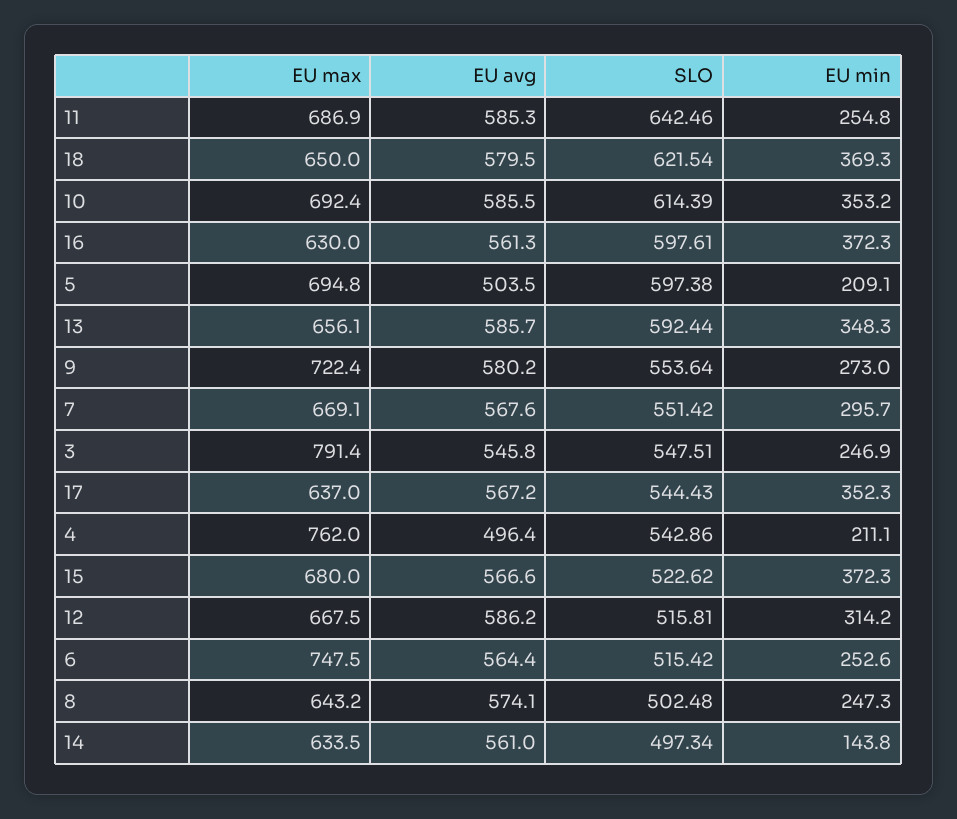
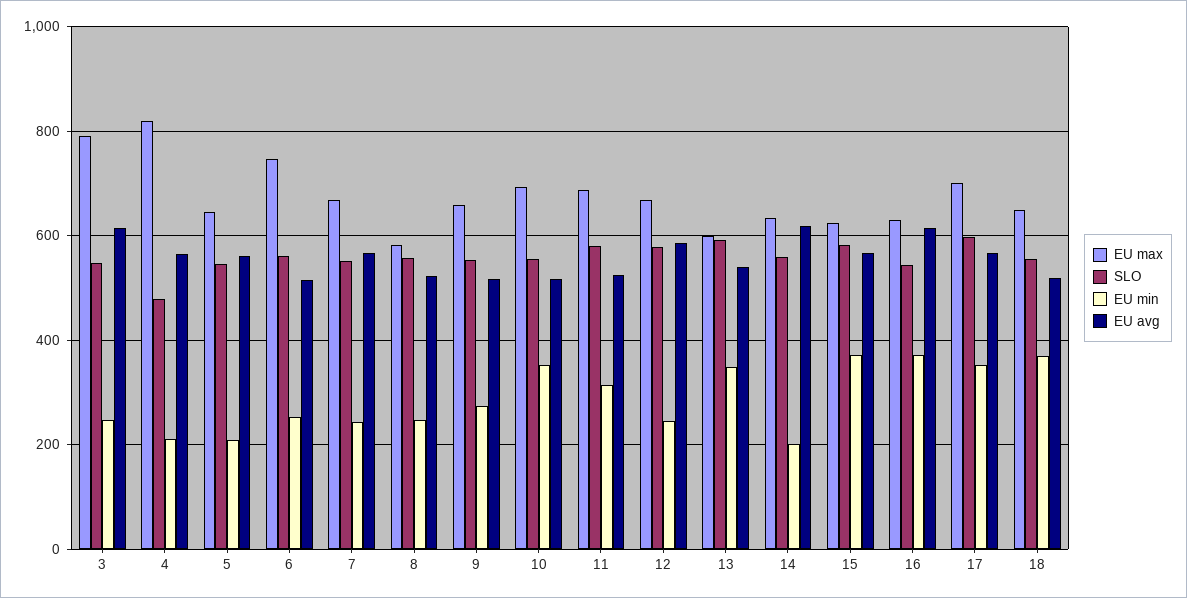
  {
    "EU max": {
      "11": 686.9,
      "18": 650,
      "10": 692.4,
      "16": 630,
-     "5": 694.8,
+     "5": 640,
-     "13": 656.1,
+     "13": 600,
-     "9": 722.4,
+     "9": 660,
      "7": 669.1,
      "3": 791.4,
-     "17": 637,
+     "17": 700,
-     "4": 762,
+     "4": 820,
-     "15": 680,
+     "15": 620,
      "12": 667.5,
      "6": 747.5,
-     "8": 643.2,
+     "8": 580,
      "14": 633.5
    },
    "EU avg": {
-     "11": 585.3,
+     "11": 520,
-     "18": 579.5,
+     "18": 520,
-     "10": 585.5,
+     "10": 520,
-     "16": 561.3,
+     "16": 620,
-     "5": 503.5,
+     "5": 560,
-     "13": 585.7,
+     "13": 540,
-     "9": 580.2,
+     "9": 520,
      "7": 567.6,
-     "3": 545.8,
+     "3": 620,
      "17": 567.2,
-     "4": 496.4,
+     "4": 560,
      "15": 566.6,
      "12": 586.2,
-     "6": 564.4,
+     "6": 520,
-     "8": 574.1,
+     "8": 520,
-     "14": 561
+     "14": 620
    },
    "SLO": {
-     "11": 642.46,
+     "11": 580,
-     "18": 621.54,
+     "18": 560,
-     "10": 614.39,
+     "10": 560,
-     "16": 597.61,
+     "16": 540,
-     "5": 597.38,
+     "5": 540,
      "13": 592.44,
      "9": 553.64,
      "7": 551.42,
      "3": 547.51,
-     "17": 544.43,
+     "17": 600,
-     "4": 542.86,
+     "4": 480,
-     "15": 522.62,
+     "15": 580,
-     "12": 515.81,
+     "12": 580,
-     "6": 515.42,
+     "6": 560,
-     "8": 502.48,
+     "8": 560,
-     "14": 497.34
+     "14": 560
    },
    "EU min": {
-     "11": 254.8,
+     "11": 320,
      "18": 369.3,
      "10": 353.2,
      "16": 372.3,
      "5": 209.1,
      "13": 348.3,
      "9": 273,
-     "7": 295.7,
+     "7": 240,
      "3": 246.9,
      "17": 352.3,
      "4": 211.1,
      "15": 372.3,
-     "12": 314.2,
+     "12": 240,
      "6": 252.6,
      "8": 247.3,
-     "14": 143.8
+     "14": 200
    }
  }

